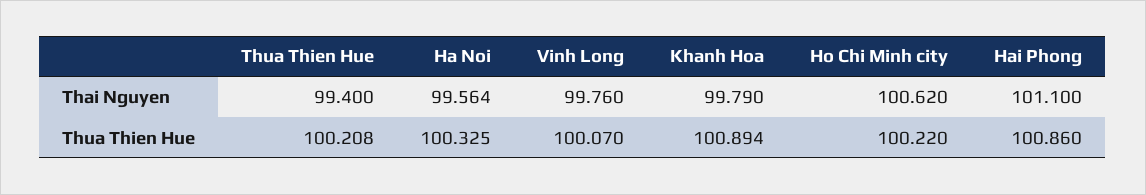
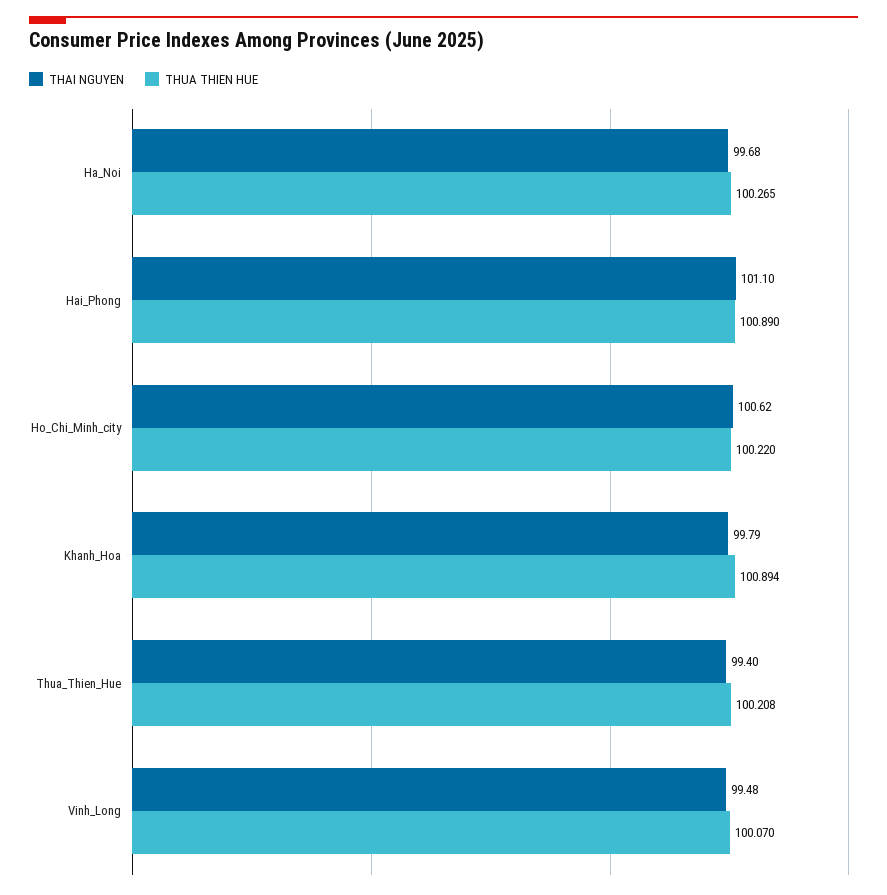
  {
    "Thai Nguyen": {
      "Thua Thien Hue": 99.4,
-     "Ha Noi": 99.564,
+     "Ha Noi": 99.68,
-     "Vinh Long": 99.76,
+     "Vinh Long": 99.48,
      "Khanh Hoa": 99.79,
      "Ho Chi Minh city": 100.62,
      "Hai Phong": 101.1
    },
    "Thua Thien Hue": {
      "Thua Thien Hue": 100.208,
-     "Ha Noi": 100.325,
+     "Ha Noi": 100.265,
      "Vinh Long": 100.07,
      "Khanh Hoa": 100.894,
      "Ho Chi Minh city": 100.22,
-     "Hai Phong": 100.86
+     "Hai Phong": 100.89
    }
  }

